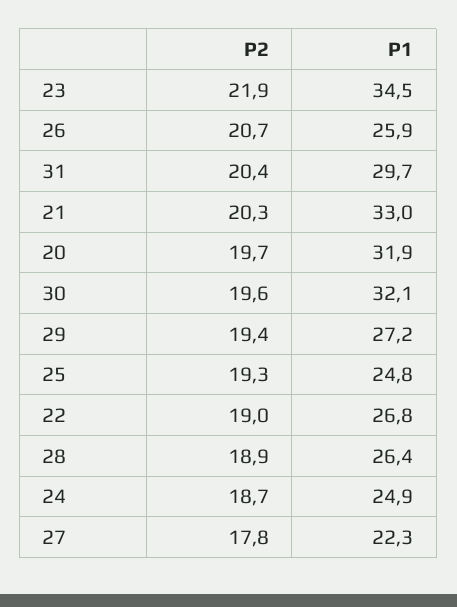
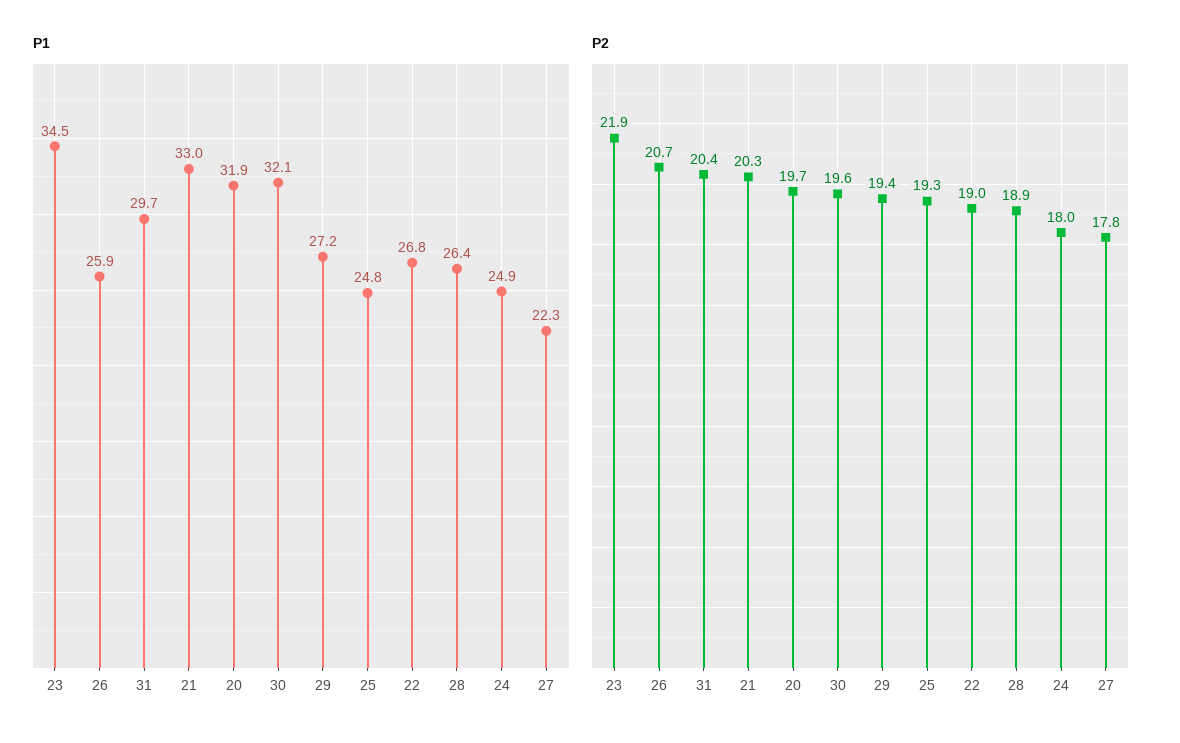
  {
    "P2": {
      "23": 21.9,
      "26": 20.7,
      "31": 20.4,
      "21": 20.3,
      "20": 19.7,
      "30": 19.6,
      "29": 19.4,
      "25": 19.3,
      "22": 19,
      "28": 18.9,
-     "24": 18.7,
+     "24": 18,
      "27": 17.8
    },
    "P1": {
      "23": 34.5,
      "26": 25.9,
      "31": 29.7,
      "21": 33,
      "20": 31.9,
      "30": 32.1,
      "29": 27.2,
      "25": 24.8,
      "22": 26.8,
      "28": 26.4,
      "24": 24.9,
      "27": 22.3
    }
  }

